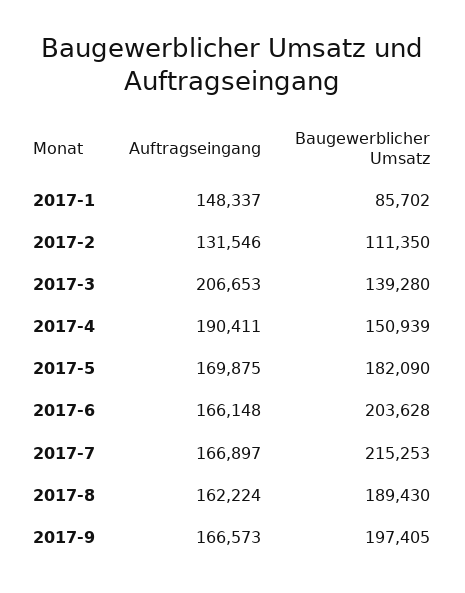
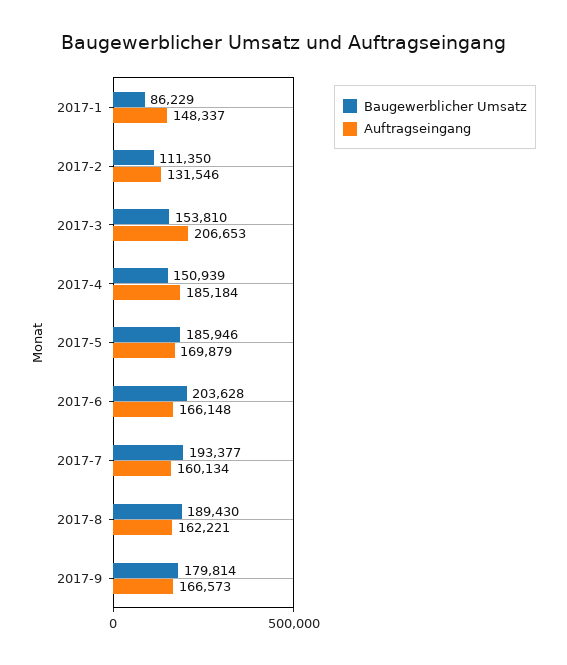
  {
    "Auftragseingang": {
      "2017-1": 148337,
      "2017-2": 131546,
      "2017-3": 206653,
-     "2017-4": 190411,
+     "2017-4": 185184,
-     "2017-5": 169875,
+     "2017-5": 169879,
      "2017-6": 166148,
-     "2017-7": 166897,
+     "2017-7": 160134,
-     "2017-8": 162224,
+     "2017-8": 162221,
      "2017-9": 166573
    },
    "Baugewerblicher Umsatz": {
-     "2017-1": 85702,
+     "2017-1": 86229,
      "2017-2": 111350,
-     "2017-3": 139280,
+     "2017-3": 153810,
      "2017-4": 150939,
-     "2017-5": 182090,
+     "2017-5": 185946,
      "2017-6": 203628,
-     "2017-7": 215253,
+     "2017-7": 193377,
      "2017-8": 189430,
-     "2017-9": 197405
+     "2017-9": 179814
    }
  }

